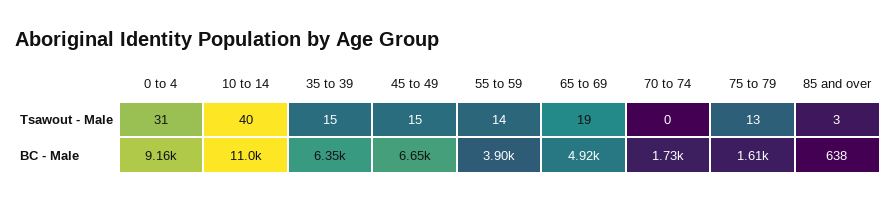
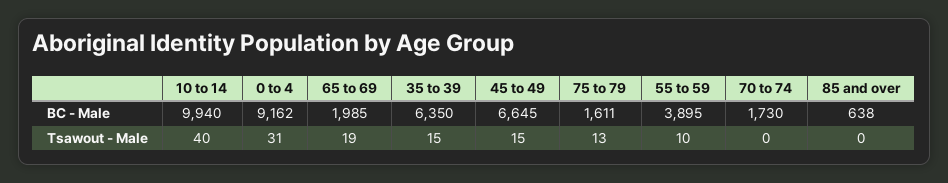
  {
    "0 to 4": {
      "Tsawout - Male": 31,
      "BC - Male": 9162
    },
    "10 to 14": {
      "Tsawout - Male": 40,
-     "BC - Male": 11000
+     "BC - Male": 9940
    },
    "35 to 39": {
      "Tsawout - Male": 15,
      "BC - Male": 6350
    },
    "45 to 49": {
      "Tsawout - Male": 15,
      "BC - Male": 6645
    },
    "55 to 59": {
-     "Tsawout - Male": 14,
+     "Tsawout - Male": 10,
      "BC - Male": 3895
    },
    "65 to 69": {
      "Tsawout - Male": 19,
-     "BC - Male": 4920
+     "BC - Male": 1985
    },
    "70 to 74": {
      "Tsawout - Male": 0,
      "BC - Male": 1730
    },
    "75 to 79": {
      "Tsawout - Male": 13,
      "BC - Male": 1611
    },
    "85 and over": {
-     "Tsawout - Male": 3,
+     "Tsawout - Male": 0,
      "BC - Male": 638
    }
  }

